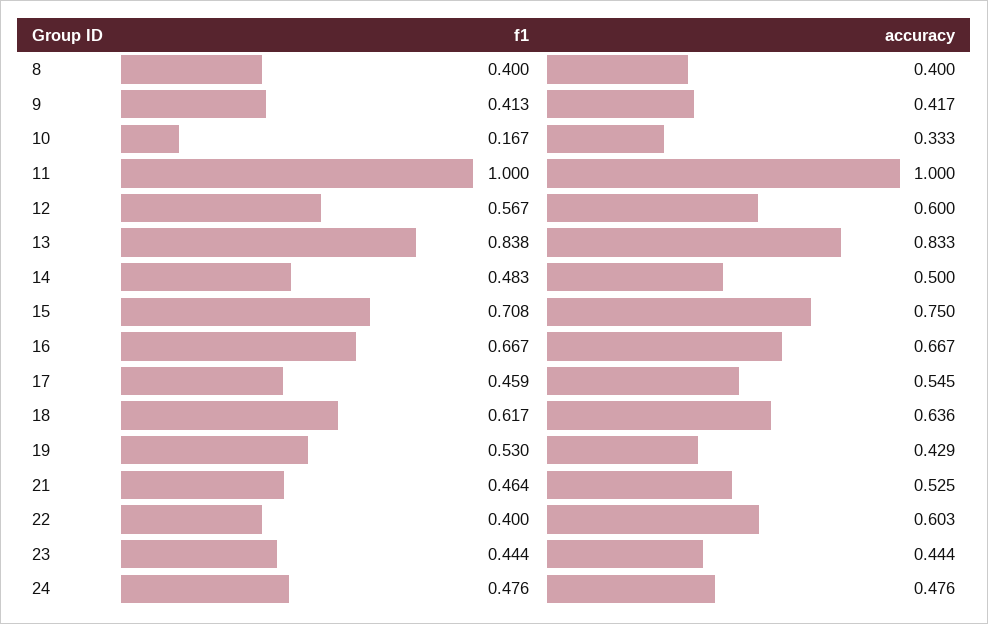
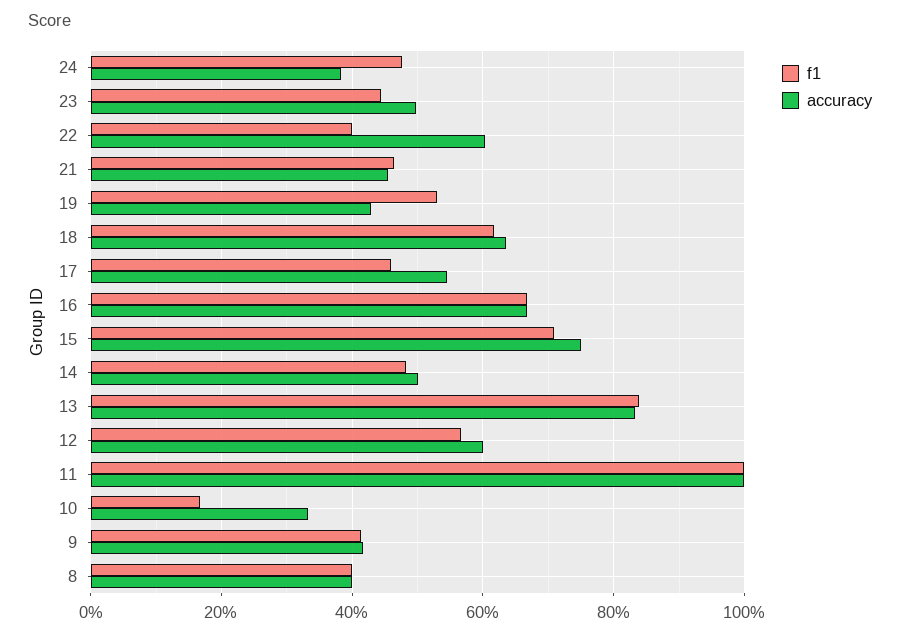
  {
    "f1": {
      "8": 0.4,
      "9": 0.413,
      "10": 0.167,
      "11": 1,
      "12": 0.567,
      "13": 0.838,
      "14": 0.483,
      "15": 0.708,
      "16": 0.667,
      "17": 0.459,
      "18": 0.617,
      "19": 0.53,
      "21": 0.464,
      "22": 0.4,
      "23": 0.444,
      "24": 0.476
    },
    "accuracy": {
      "8": 0.4,
      "9": 0.417,
      "10": 0.333,
      "11": 1,
      "12": 0.6,
      "13": 0.833,
      "14": 0.5,
      "15": 0.75,
      "16": 0.667,
      "17": 0.545,
      "18": 0.636,
      "19": 0.429,
-     "21": 0.525,
+     "21": 0.46,
      "22": 0.603,
-     "23": 0.444,
+     "23": 0.5,
-     "24": 0.476
+     "24": 0.38
    }
  }

